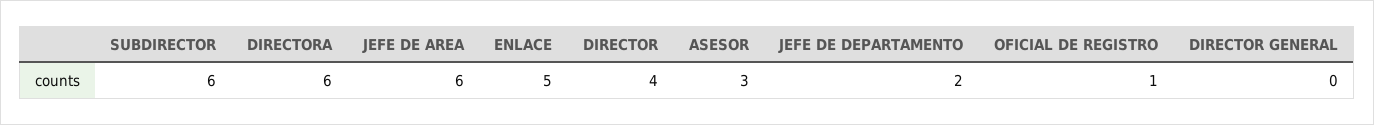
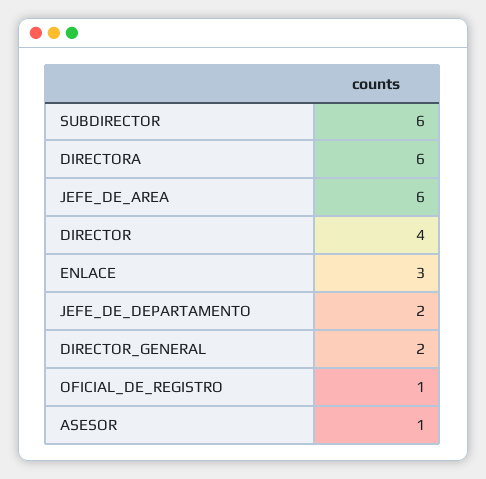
  {
    "SUBDIRECTOR": 6,
    "DIRECTORA": 6,
    "JEFE DE AREA": 6,
-   "ENLACE": 5,
+   "ENLACE": 3,
    "DIRECTOR": 4,
-   "ASESOR": 3,
+   "ASESOR": 1,
    "JEFE DE DEPARTAMENTO": 2,
    "OFICIAL DE REGISTRO": 1,
-   "DIRECTOR GENERAL": 0
+   "DIRECTOR GENERAL": 2
  }

